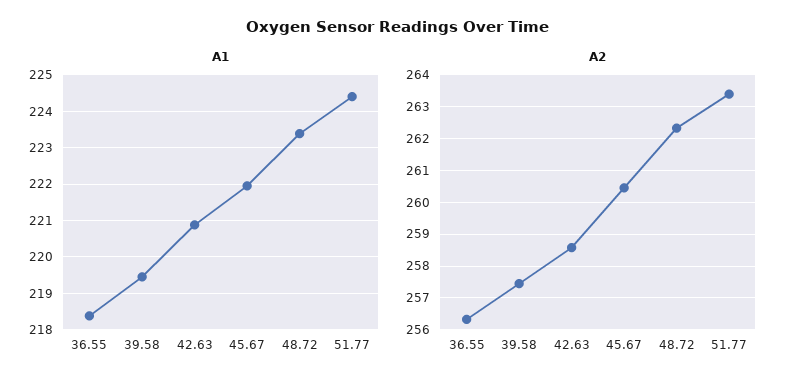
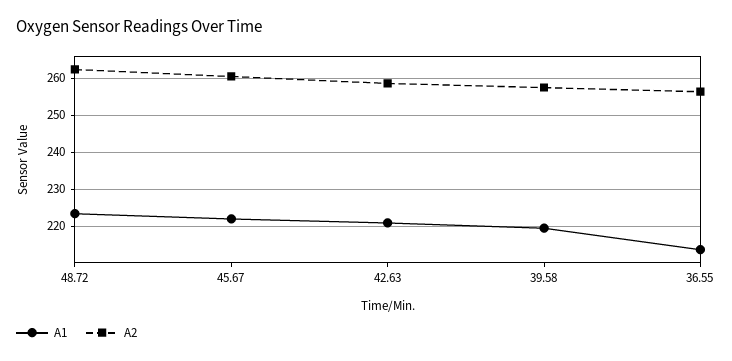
  {
    "A1": {
-     "36.55": 218.4,
+     "36.55": 214,
      "39.58": 219.4,
      "42.63": 220.8,
      "45.67": 222,
-     "48.72": 223.4,
+     "48.72": 223.4
-     "51.77": 224.4
    },
    "A2": {
      "36.55": 256.4,
      "39.58": 257.4,
      "42.63": 258.6,
      "45.67": 260.4,
-     "48.72": 262.4,
+     "48.72": 262.4
-     "51.77": 263.4
    }
  }

